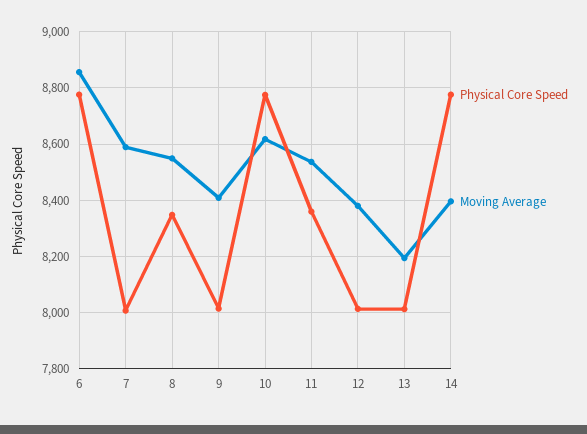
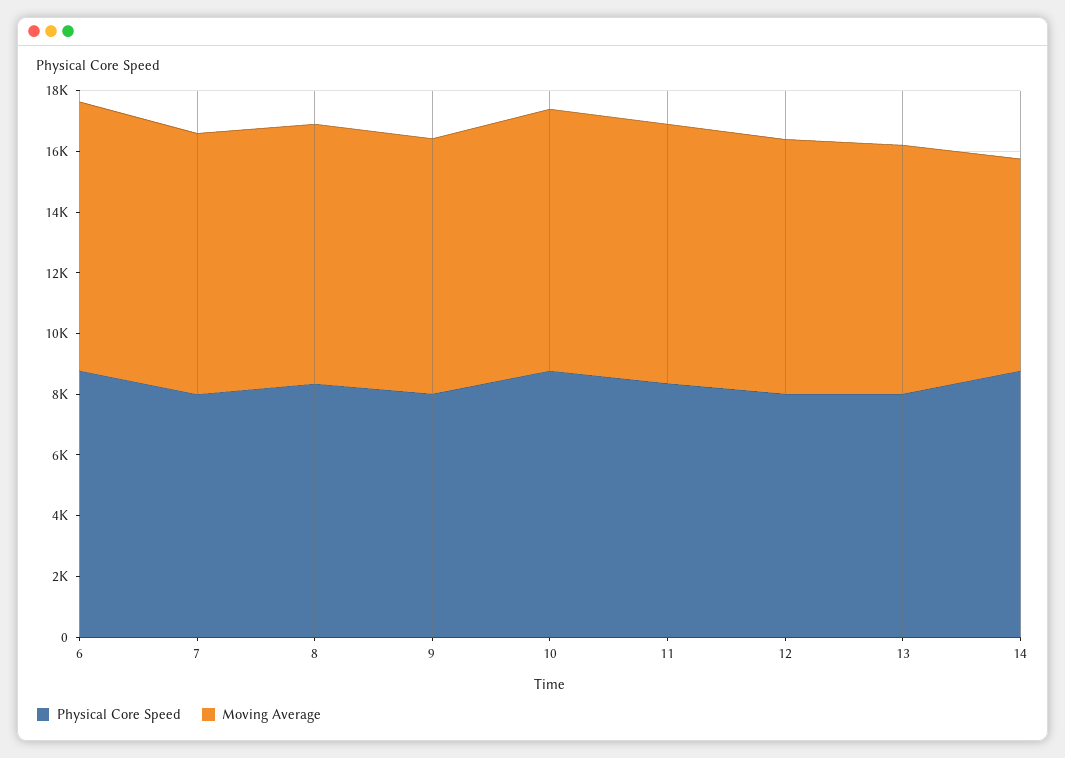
  {
    "Physical Core Speed": {
      "6": 8775,
      "7": 8000,
      "8": 8350,
      "9": 8025,
      "10": 8775,
      "11": 8350,
      "12": 8025,
      "13": 8000,
      "14": 8775
    },
    "Moving Average": {
      "6": 8850,
      "7": 8600,
      "8": 8550,
      "9": 8400,
      "10": 8625,
      "11": 8525,
      "12": 8375,
      "13": 8200,
-     "14": 8400
+     "14": 7000
    }
  }

